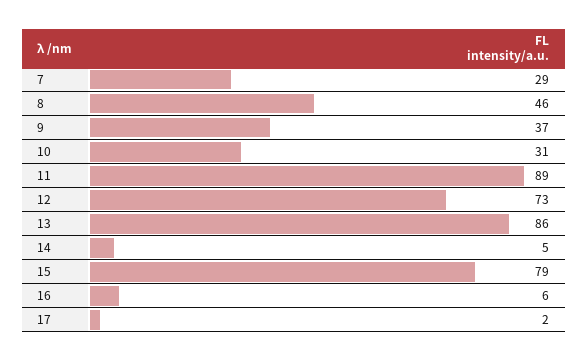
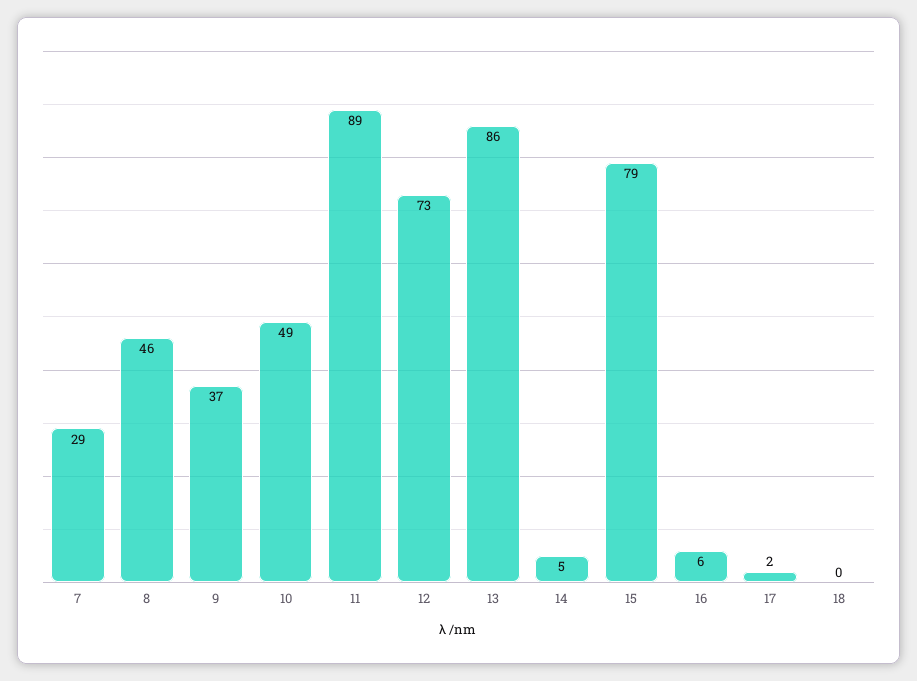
  {
    "7": 29,
    "8": 46,
    "9": 37,
-   "10": 31,
+   "10": 49,
    "11": 89,
    "12": 73,
    "13": 86,
    "14": 5,
    "15": 79,
    "16": 6,
-   "17": 2
+   "17": 2,
+   "18": 0
  }

